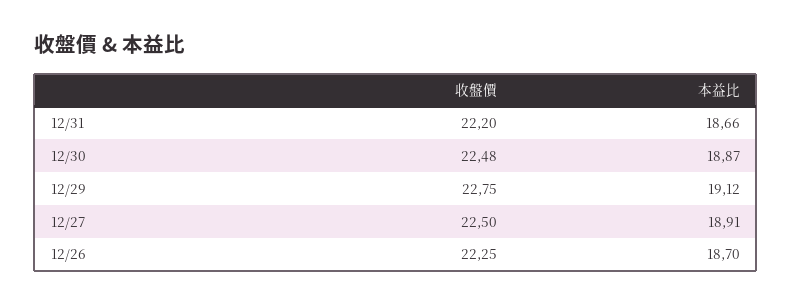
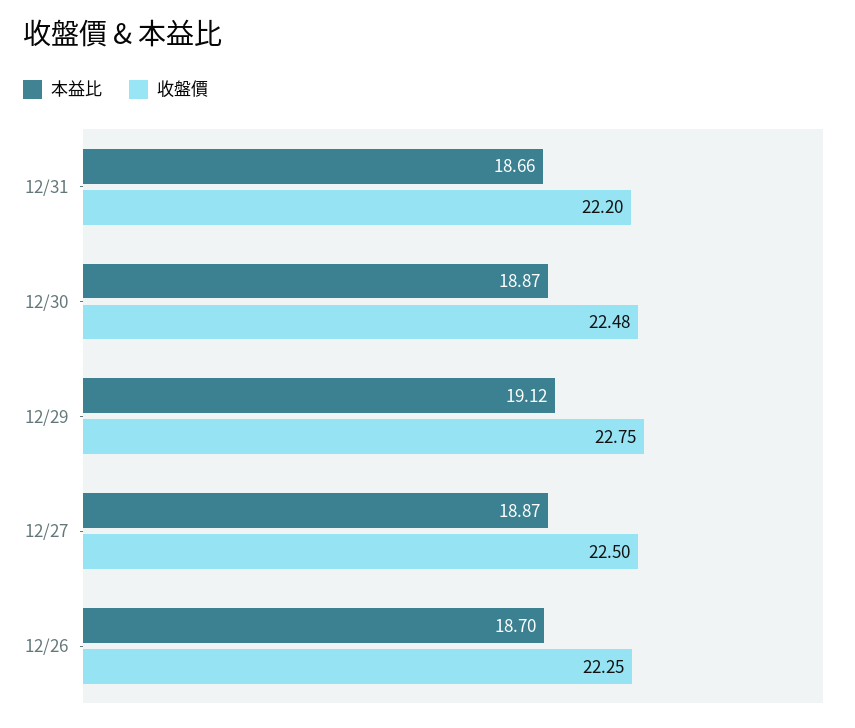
  {
    "收盤價": {
      "12/31": 22.2,
      "12/30": 22.48,
      "12/29": 22.75,
      "12/27": 22.5,
      "12/26": 22.25
    },
    "本益比": {
      "12/31": 18.66,
      "12/30": 18.87,
      "12/29": 19.12,
-     "12/27": 18.91,
+     "12/27": 18.87,
      "12/26": 18.7
    }
  }

